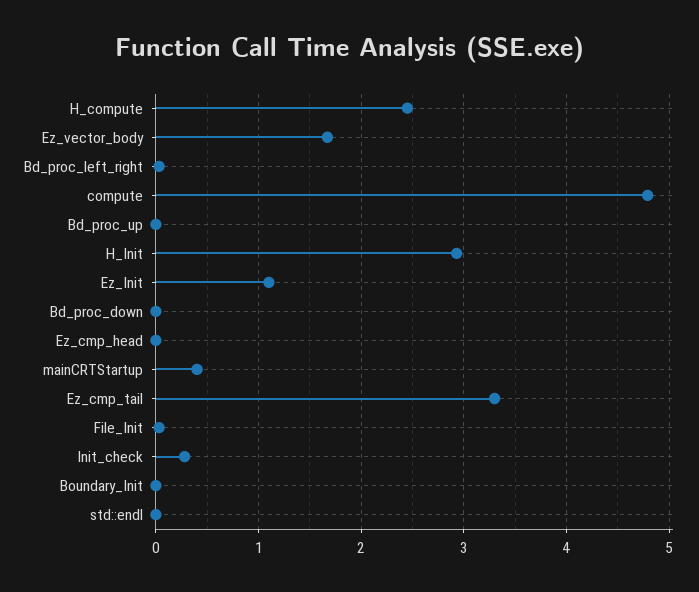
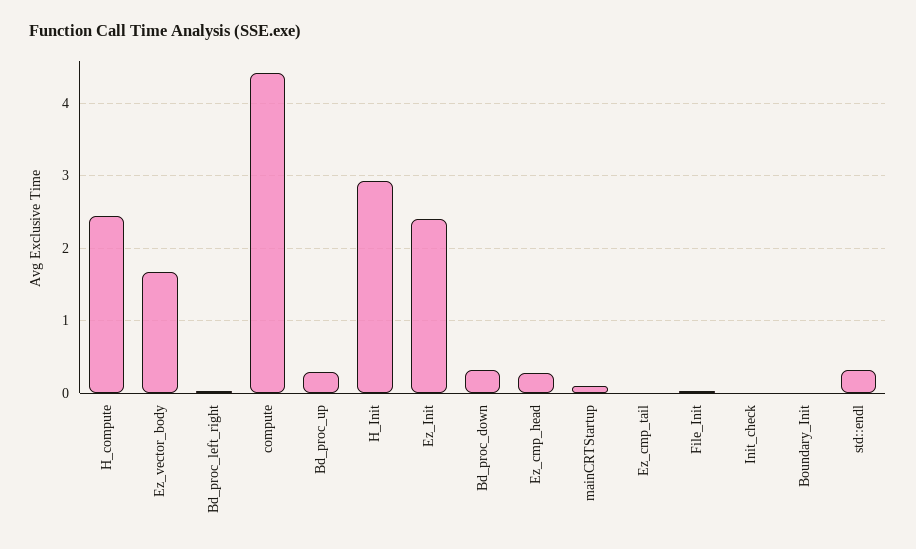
  {
    "H_compute": 2.5,
    "Ez_vector_body": 1.7,
    "Bd_proc_left_right": 0,
-   "compute": 4.8,
+   "compute": 4.4,
-   "Bd_proc_up": 0,
+   "Bd_proc_up": 0.3,
    "H_Init": 2.9,
-   "Ez_Init": 1.1,
+   "Ez_Init": 2.4,
-   "Bd_proc_down": 0,
+   "Bd_proc_down": 0.3,
-   "Ez_cmp_head": 0,
+   "Ez_cmp_head": 0.3,
-   "mainCRTStartup": 0.4,
+   "mainCRTStartup": 0.1,
-   "Ez_cmp_tail": 3.3,
+   "Ez_cmp_tail": 0,
    "File_Init": 0,
-   "Init_check": 0.3,
+   "Init_check": 0,
    "Boundary_Init": 0,
-   "std::endl": 0
+   "std::endl": 0.3
  }

